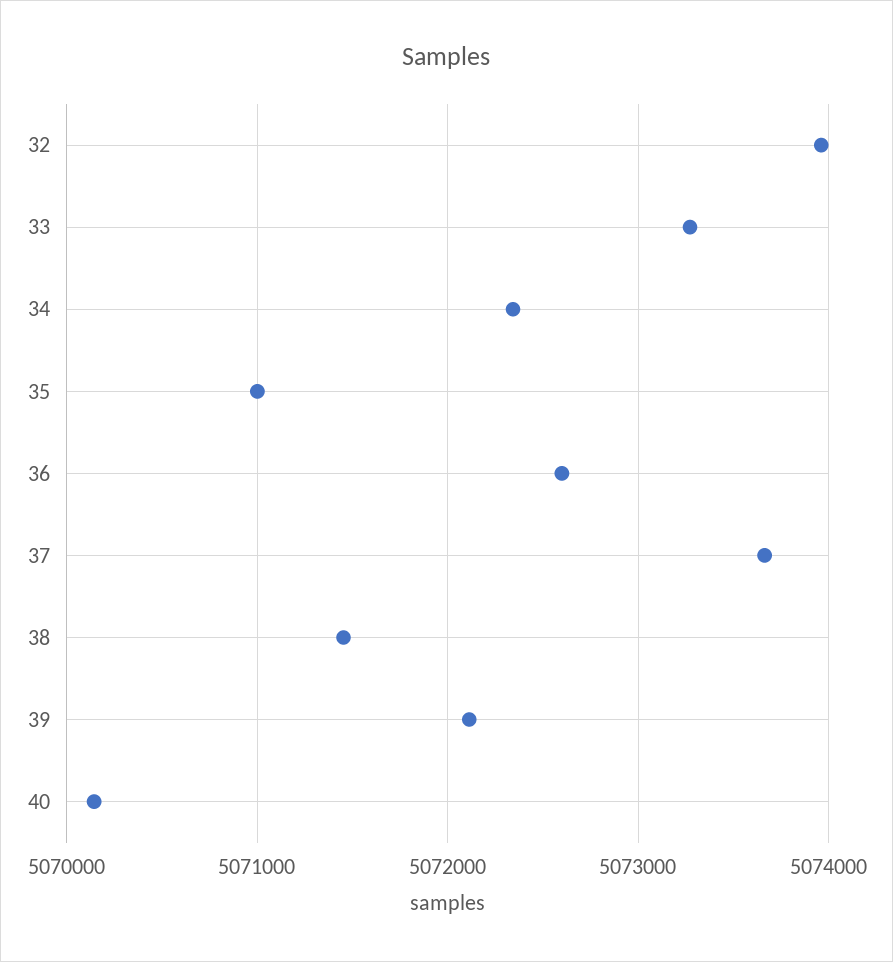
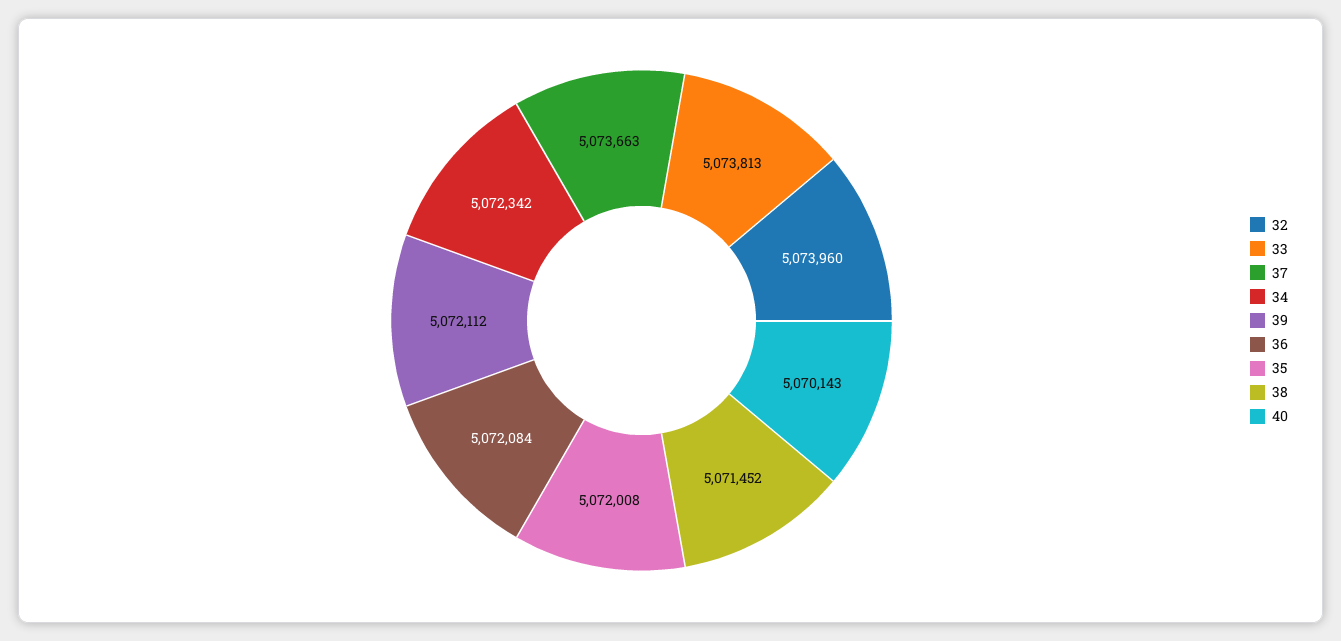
  {
    "32": 5073960,
-   "33": 5073300,
+   "33": 5073813,
    "34": 5072342,
-   "35": 5071000,
+   "35": 5072008,
-   "36": 5072600,
+   "36": 5072084,
    "37": 5073663,
    "38": 5071452,
    "39": 5072112,
    "40": 5070143
  }

